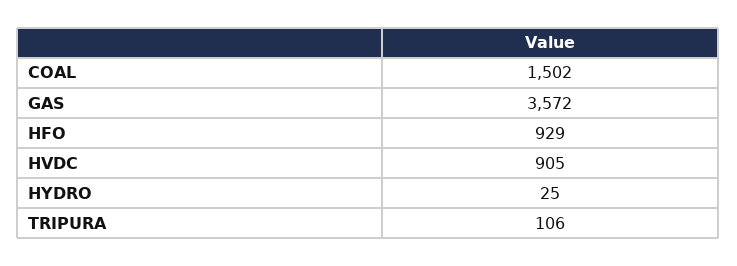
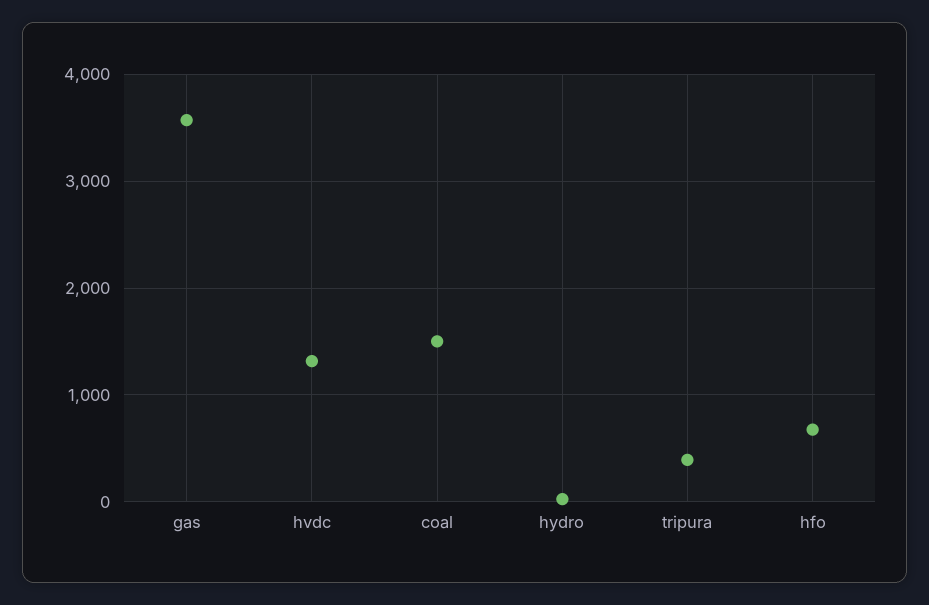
  {
    "COAL": 1502,
    "GAS": 3572,
-   "HFO": 929,
+   "HFO": 700,
-   "HVDC": 905,
+   "HVDC": 1300,
    "HYDRO": 25,
-   "TRIPURA": 106
+   "TRIPURA": 400
  }

